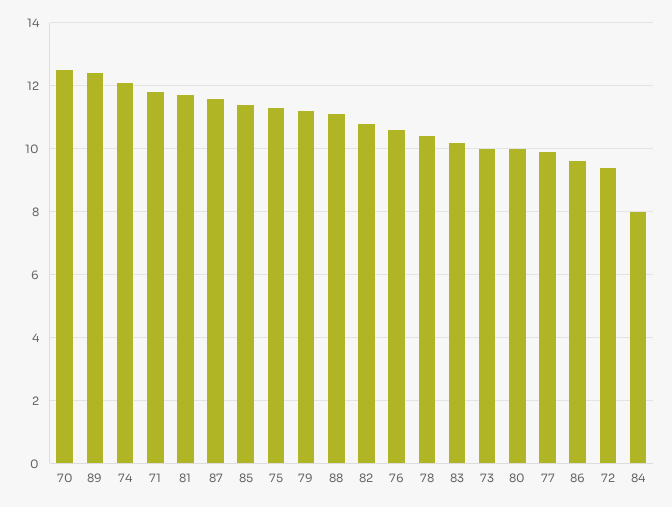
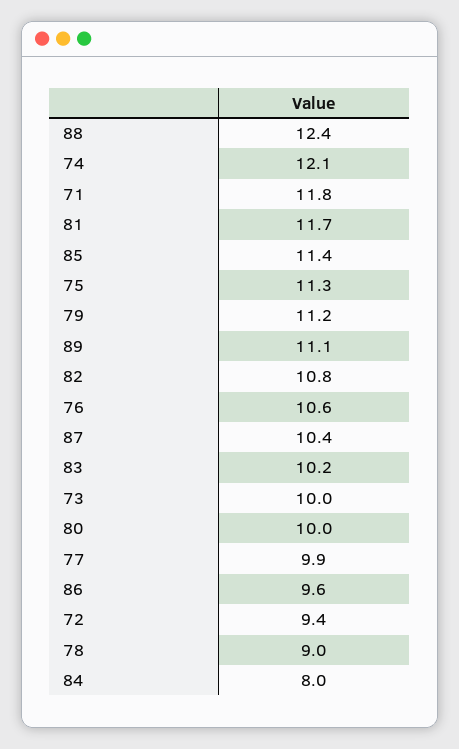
  {
-   "70": 12.5,
-   "89": 12.5,
+   "89": 11.1,
    "74": 12.1,
    "71": 11.8,
    "81": 11.7,
-   "87": 11.5,
+   "87": 10.4,
    "85": 11.4,
    "75": 11.3,
    "79": 11.2,
-   "88": 11,
+   "88": 12.4,
    "82": 10.8,
    "76": 10.6,
-   "78": 10.5,
+   "78": 9,
    "83": 10.2,
    "73": 10,
    "80": 10,
    "77": 9.9,
    "86": 9.6,
    "72": 9.4,
    "84": 8
  }

